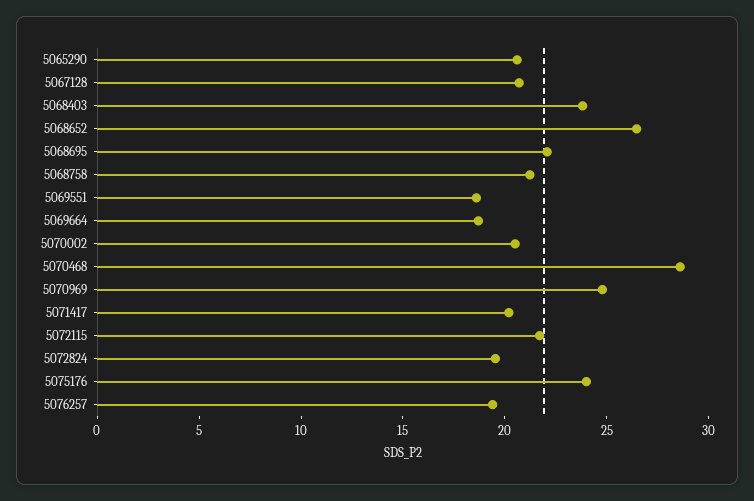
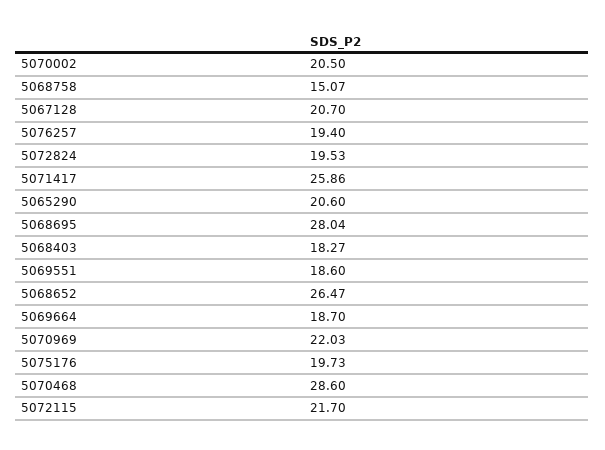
  {
    "5065290": 20.6,
    "5067128": 20.7,
-   "5068403": 24,
+   "5068403": 18.27,
    "5068652": 26.47,
-   "5068695": 22,
+   "5068695": 28.04,
-   "5068758": 21,
+   "5068758": 15.07,
    "5069551": 18.6,
    "5069664": 18.7,
    "5070002": 20.5,
    "5070468": 28.6,
-   "5070969": 25,
+   "5070969": 22.03,
-   "5071417": 20,
+   "5071417": 25.86,
    "5072115": 21.7,
    "5072824": 19.53,
-   "5075176": 24,
+   "5075176": 19.73,
    "5076257": 19.4
  }

